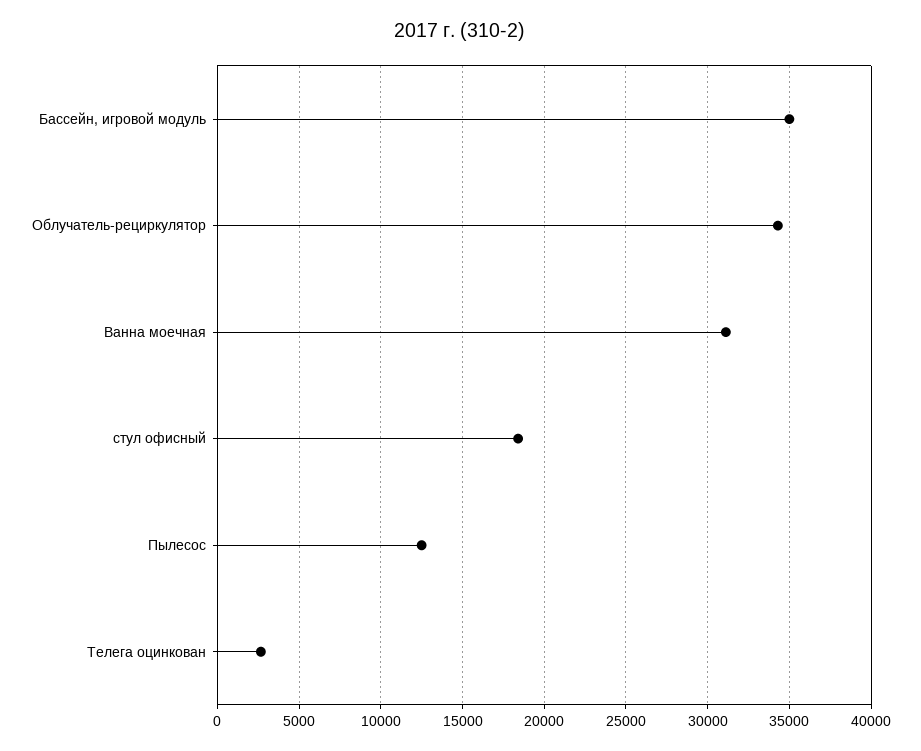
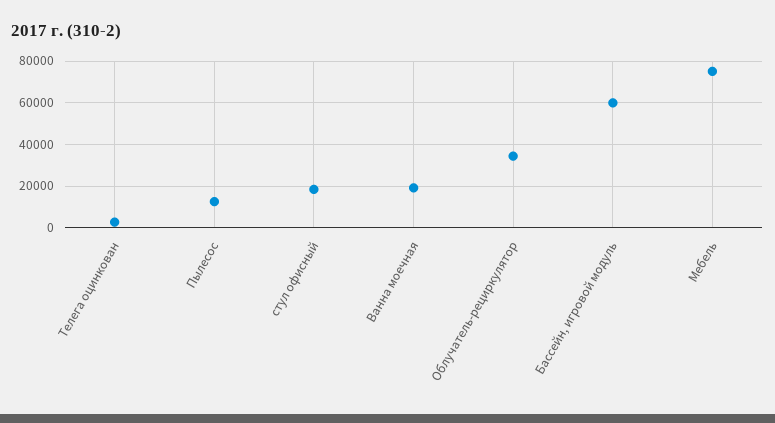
  {
-   "Бассейн, игровой модуль": 35000,
+   "Бассейн, игровой модуль": 60000,
    "Облучатель-рециркулятор": 34500,
-   "Ванна моечная": 31000,
+   "Ванна моечная": 20000,
    "стул офисный": 18500,
    "Пылесос": 12500,
-   "Телега оцинкован": 2500
+   "Телега оцинкован": 2500,
+   "Мебель": 75000
  }

